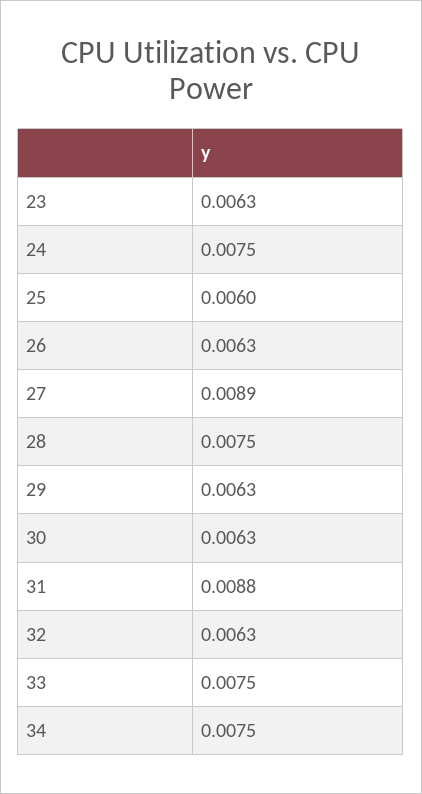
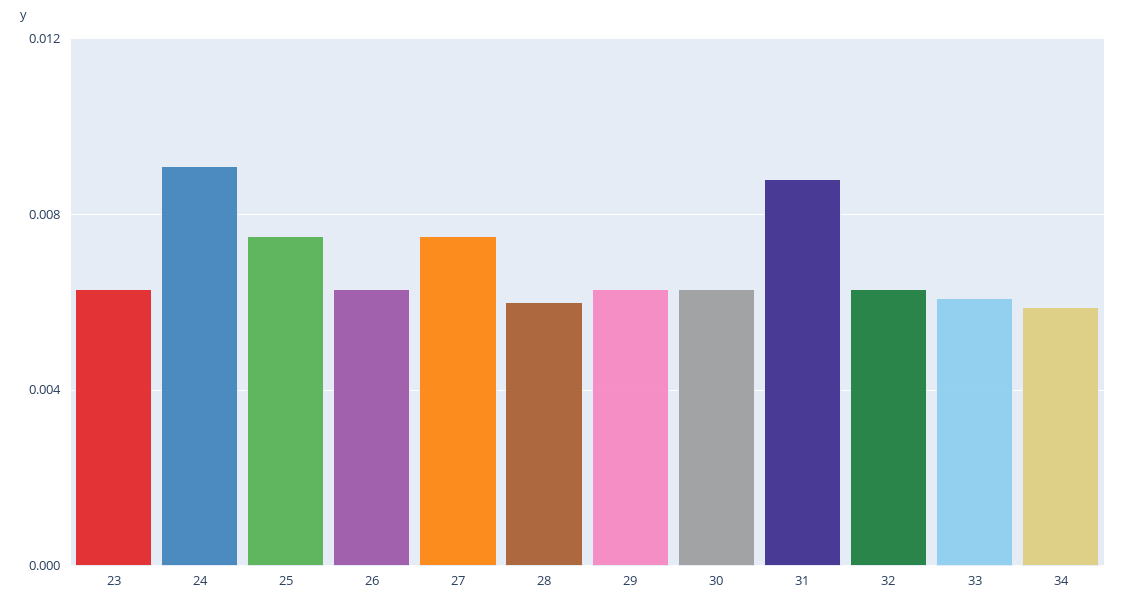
  {
    "23": 0.0063,
-   "24": 0.0075,
+   "24": 0.009,
-   "25": 0.006,
+   "25": 0.0075,
    "26": 0.0063,
-   "27": 0.0089,
+   "27": 0.0075,
-   "28": 0.0075,
+   "28": 0.006,
    "29": 0.0063,
    "30": 0.0063,
    "31": 0.0088,
    "32": 0.0063,
-   "33": 0.0075,
+   "33": 0.006,
-   "34": 0.0075
+   "34": 0.006
  }

